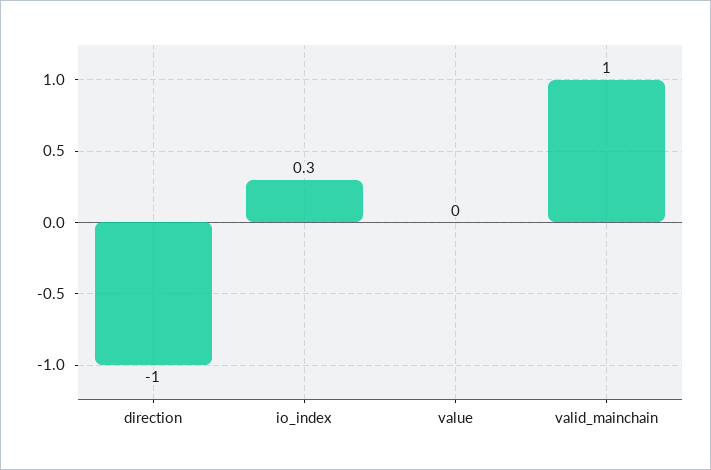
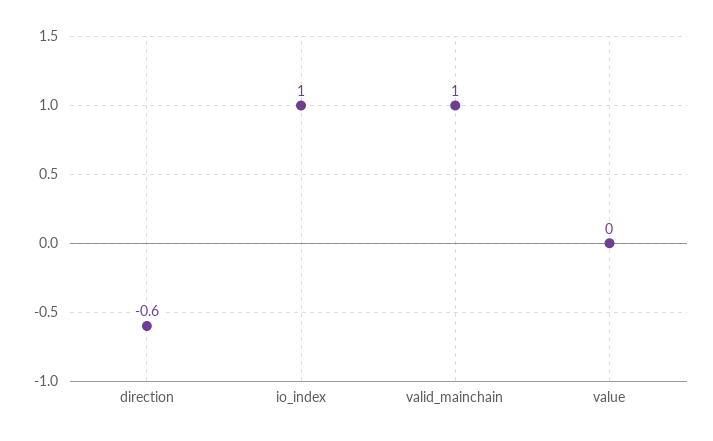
  {
-   "direction": -1,
+   "direction": -0.6,
-   "io_index": 0.3,
+   "io_index": 1,
    "value": 0,
    "valid_mainchain": 1
  }

